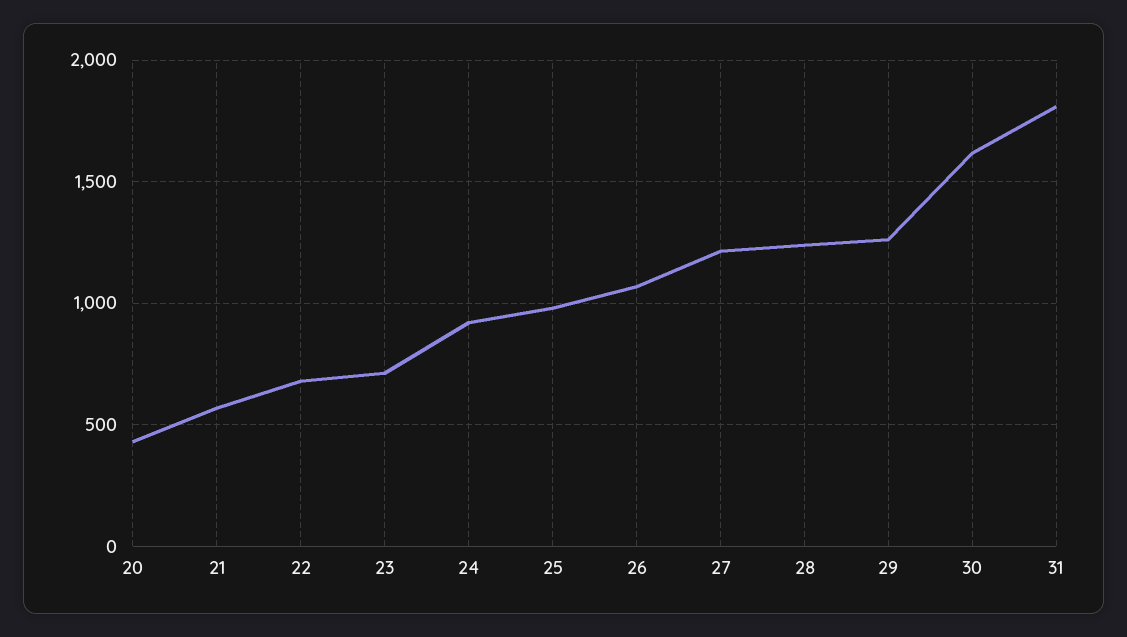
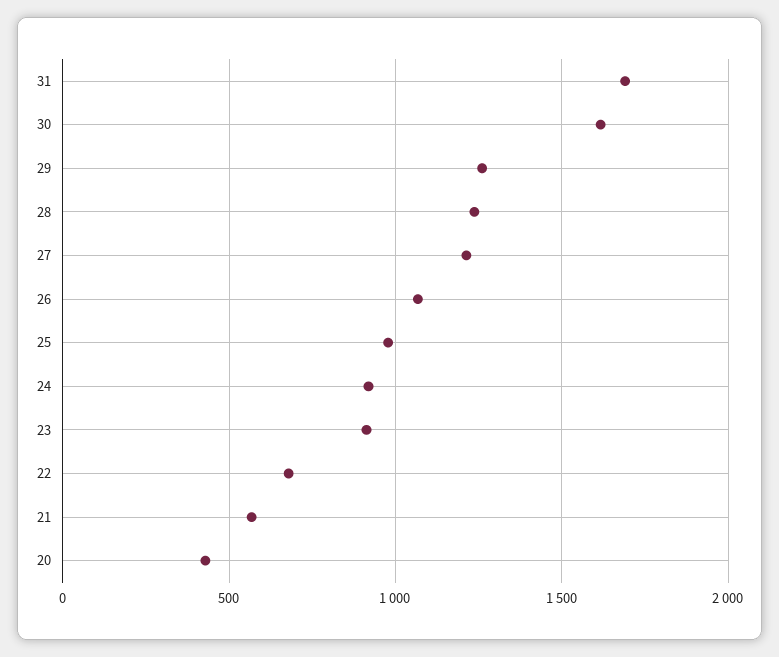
  {
    "20": 450,
    "21": 550,
    "22": 700,
-   "23": 700,
+   "23": 900,
    "24": 900,
    "25": 1000,
    "26": 1050,
    "27": 1200,
    "28": 1250,
    "29": 1250,
    "30": 1600,
-   "31": 1800
+   "31": 1700
  }

